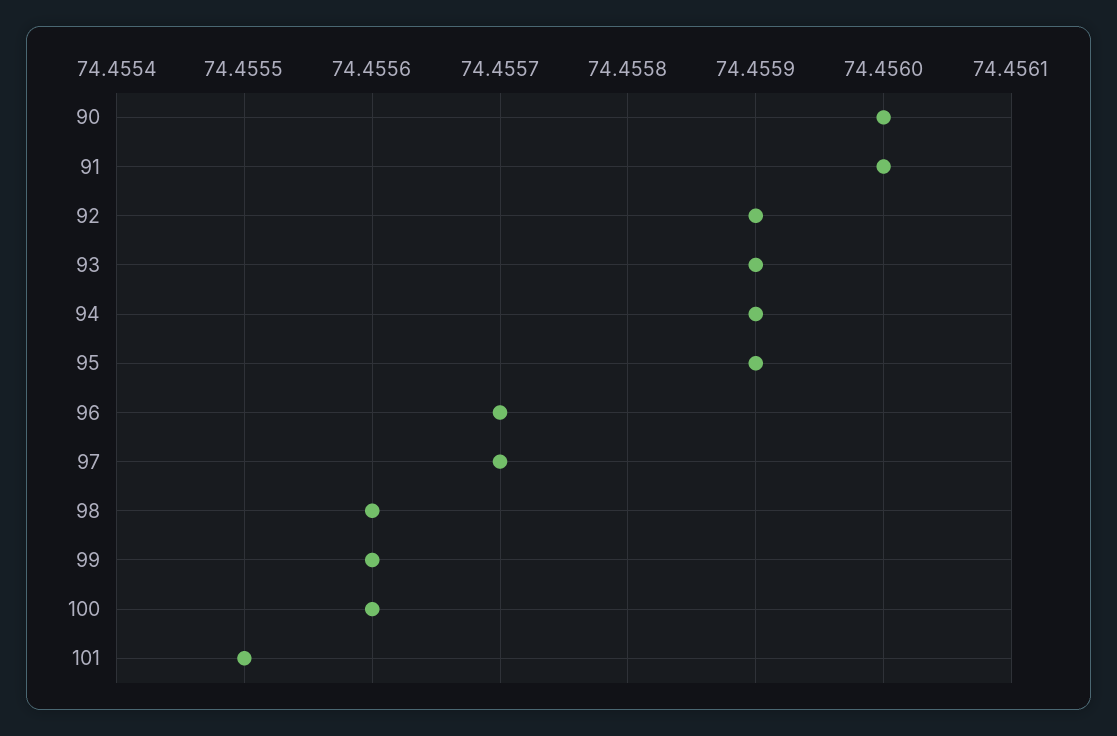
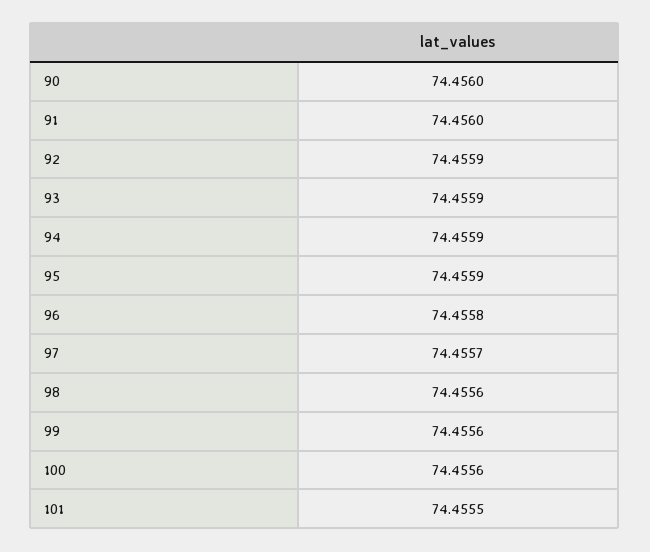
  {
    "90": 74.456,
    "91": 74.456,
    "92": 74.4559,
    "93": 74.4559,
    "94": 74.4559,
    "95": 74.4559,
-   "96": 74.4557,
+   "96": 74.4558,
    "97": 74.4557,
    "98": 74.4556,
    "99": 74.4556,
    "100": 74.4556,
    "101": 74.4555
  }

